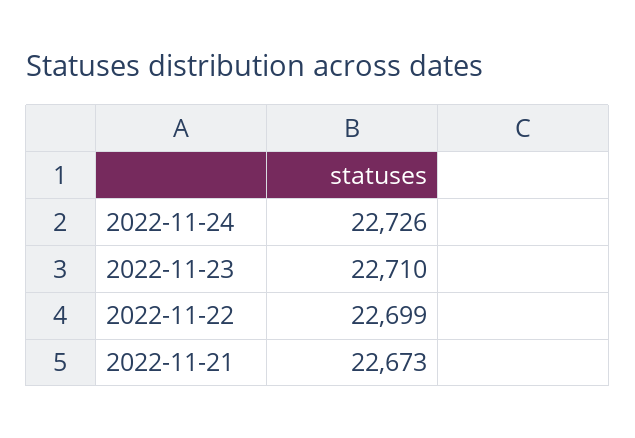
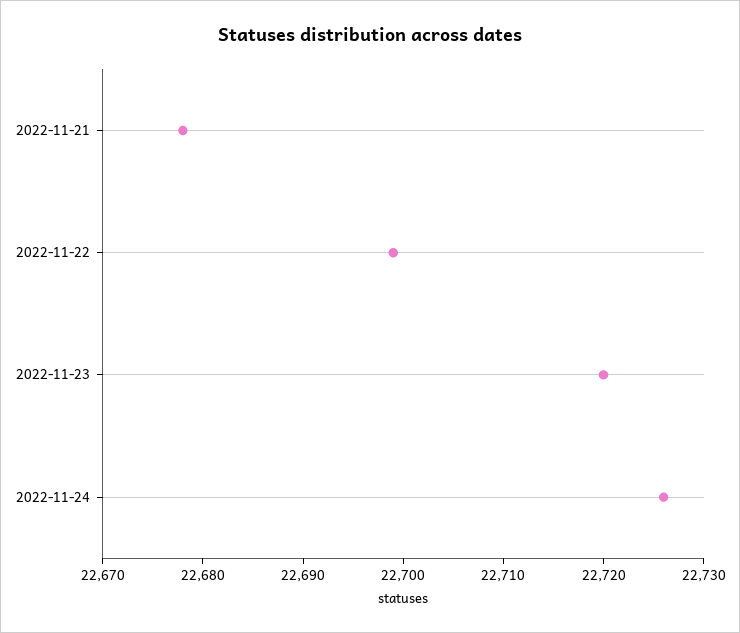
  {
    "2022-11-24": 22726,
-   "2022-11-23": 22710,
+   "2022-11-23": 22720,
    "2022-11-22": 22699,
-   "2022-11-21": 22673
+   "2022-11-21": 22678
  }

